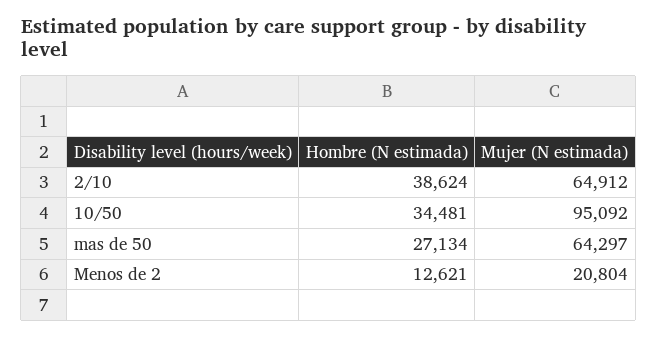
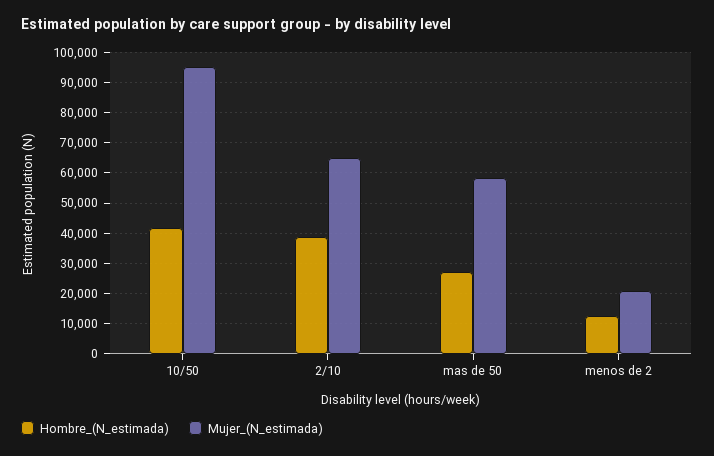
  {
    "Hombre (N estimada)": {
      "2/10": 38624,
-     "10/50": 34481,
+     "10/50": 42000,
      "mas de 50": 27134,
      "Menos de 2": 12621
    },
    "Mujer (N estimada)": {
      "2/10": 64912,
      "10/50": 95092,
-     "mas de 50": 64297,
+     "mas de 50": 58000,
      "Menos de 2": 20804
    }
  }

